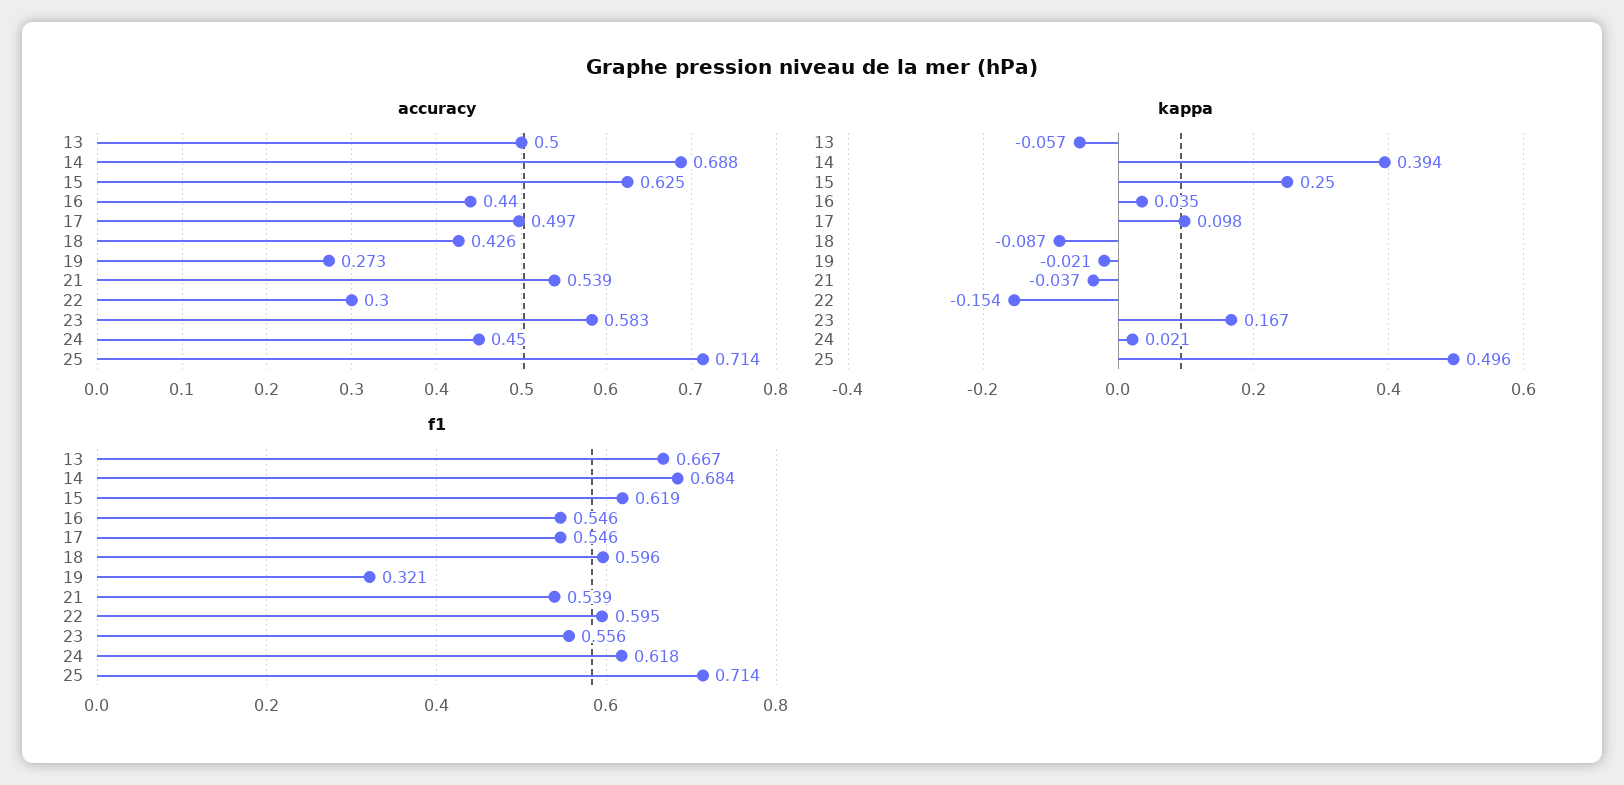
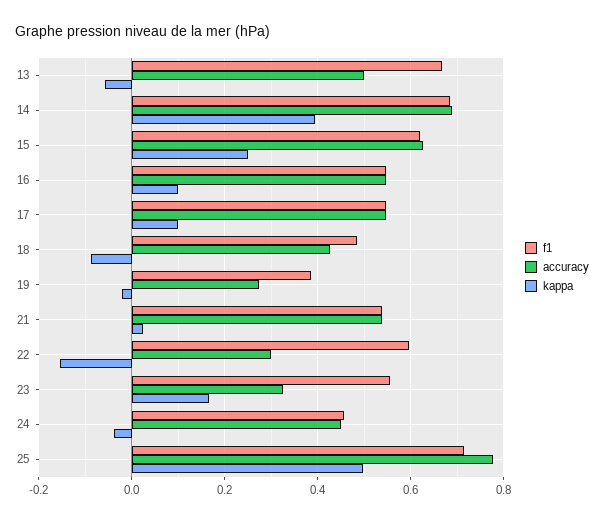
  {
    "accuracy": {
      "13": 0.5,
      "14": 0.688,
      "15": 0.625,
-     "16": 0.44,
+     "16": 0.54,
-     "17": 0.497,
+     "17": 0.54,
      "18": 0.426,
      "19": 0.273,
      "21": 0.539,
      "22": 0.3,
-     "23": 0.583,
+     "23": 0.32,
      "24": 0.45,
-     "25": 0.714
+     "25": 0.78
    },
    "kappa": {
      "13": -0.057,
      "14": 0.394,
      "15": 0.25,
-     "16": 0.035,
+     "16": 0.1,
      "17": 0.098,
      "18": -0.087,
      "19": -0.021,
-     "21": -0.037,
+     "21": 0.02,
      "22": -0.154,
      "23": 0.167,
-     "24": 0.021,
+     "24": -0.04,
      "25": 0.496
    },
    "f1": {
      "13": 0.667,
      "14": 0.684,
      "15": 0.619,
      "16": 0.546,
      "17": 0.546,
-     "18": 0.596,
+     "18": 0.48,
-     "19": 0.321,
+     "19": 0.38,
      "21": 0.539,
      "22": 0.595,
      "23": 0.556,
-     "24": 0.618,
+     "24": 0.46,
      "25": 0.714
    }
  }

